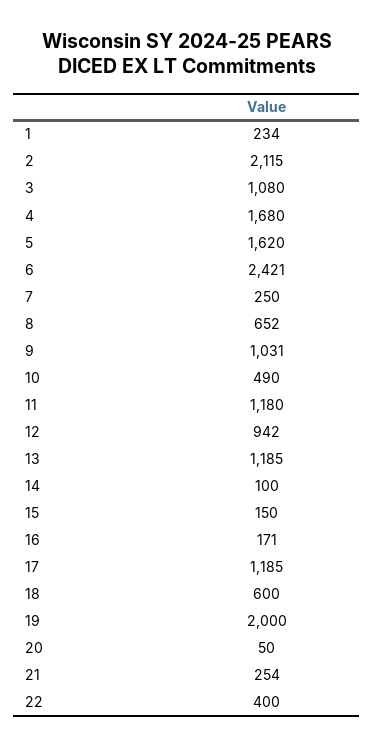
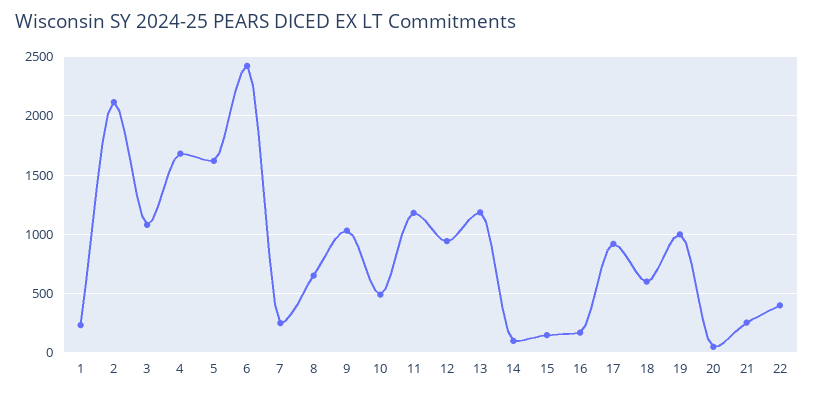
  {
    "1": 234,
    "2": 2115,
    "3": 1080,
    "4": 1680,
    "5": 1620,
    "6": 2421,
    "7": 250,
    "8": 652,
    "9": 1031,
    "10": 490,
    "11": 1180,
    "12": 942,
    "13": 1185,
    "14": 100,
    "15": 150,
    "16": 171,
-   "17": 1185,
+   "17": 900,
    "18": 600,
-   "19": 2000,
+   "19": 1000,
    "20": 50,
    "21": 254,
    "22": 400
  }

